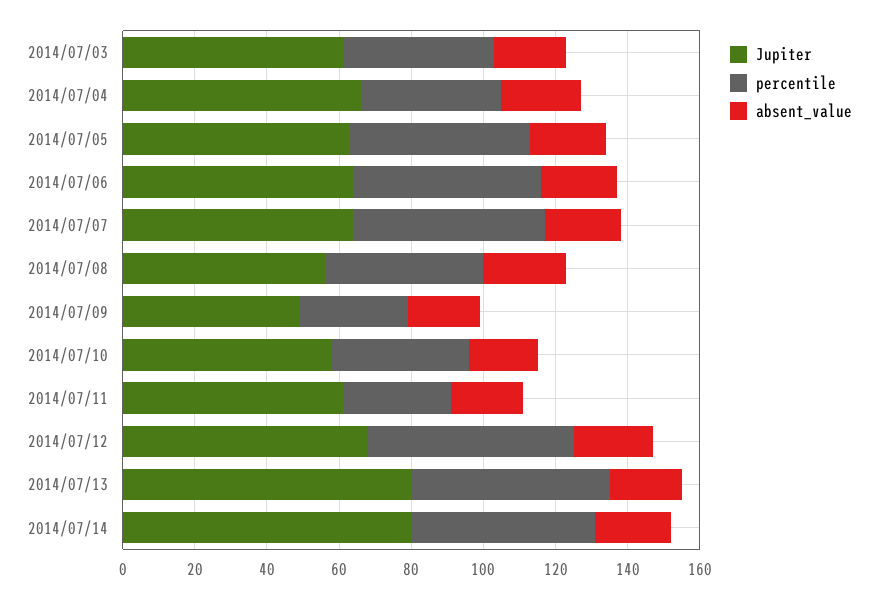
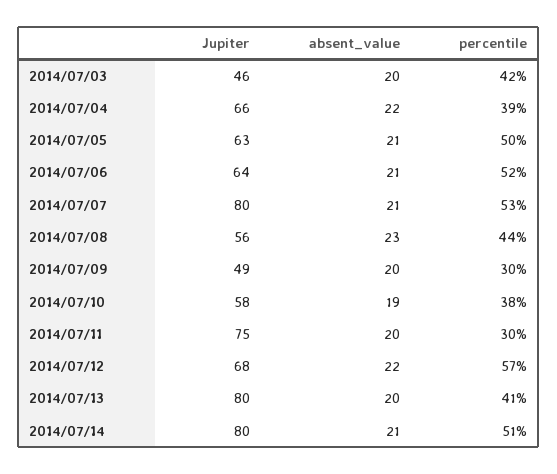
  {
    "Jupiter": {
-     "2014/07/03": 60,
+     "2014/07/03": 46,
      "2014/07/04": 66,
      "2014/07/05": 63,
      "2014/07/06": 64,
-     "2014/07/07": 65,
+     "2014/07/07": 80,
      "2014/07/08": 56,
      "2014/07/09": 49,
      "2014/07/10": 58,
-     "2014/07/11": 60,
+     "2014/07/11": 75,
      "2014/07/12": 68,
      "2014/07/13": 80,
      "2014/07/14": 80
    },
    "percentile": {
      "2014/07/03": 42,
      "2014/07/04": 39,
      "2014/07/05": 50,
      "2014/07/06": 52,
      "2014/07/07": 53,
      "2014/07/08": 44,
      "2014/07/09": 30,
      "2014/07/10": 38,
      "2014/07/11": 30,
      "2014/07/12": 57,
-     "2014/07/13": 55,
+     "2014/07/13": 41,
      "2014/07/14": 51
    },
    "absent_value": {
      "2014/07/03": 20,
      "2014/07/04": 22,
      "2014/07/05": 21,
      "2014/07/06": 21,
      "2014/07/07": 21,
      "2014/07/08": 23,
      "2014/07/09": 20,
      "2014/07/10": 19,
      "2014/07/11": 20,
      "2014/07/12": 22,
      "2014/07/13": 20,
      "2014/07/14": 21
    }
  }

